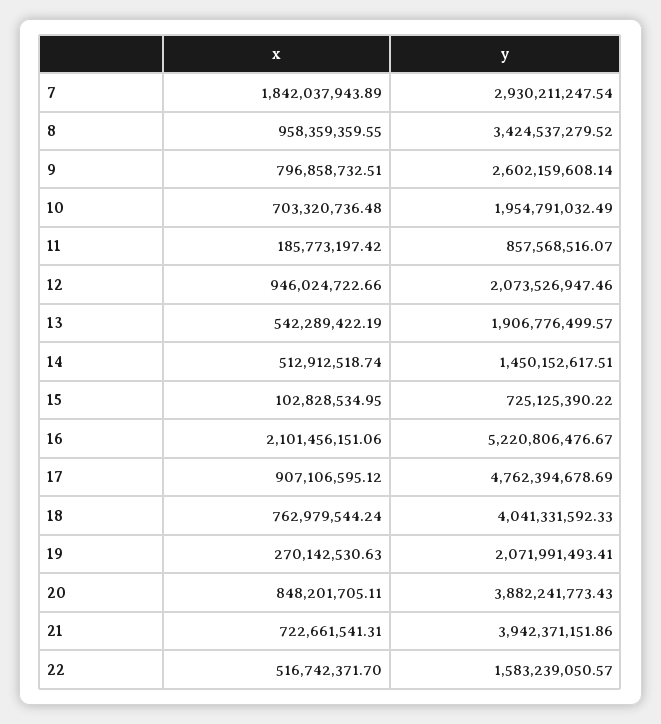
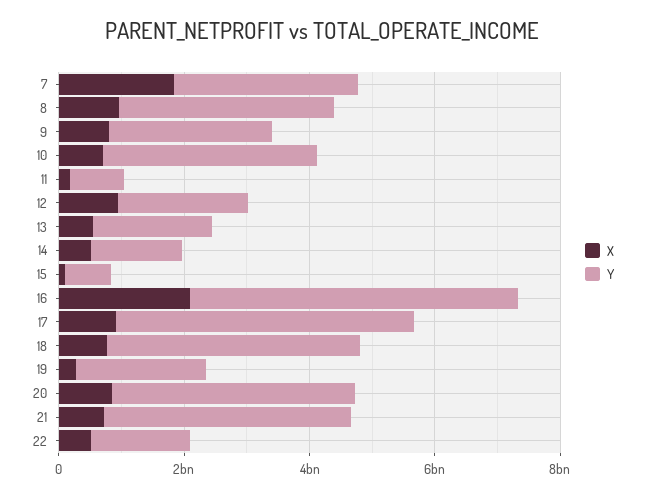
  {
    "x": {
      "7": 1842037943.89,
      "8": 958359359.55,
      "9": 796858732.51,
      "10": 703320736.48,
      "11": 185773197.42,
      "12": 946024722.66,
      "13": 542289422.19,
      "14": 512912518.74,
      "15": 102828534.95,
      "16": 2101456151.06,
      "17": 907106595.12,
      "18": 762979544.24,
      "19": 270142530.63,
      "20": 848201705.11,
      "21": 722661541.31,
      "22": 516742371.7
    },
    "y": {
      "7": 2930211247.54,
      "8": 3424537279.52,
      "9": 2602159608.14,
-     "10": 1954791032.49,
+     "10": 3500000000,
      "11": 857568516.07,
      "12": 2073526947.46,
      "13": 1906776499.57,
      "14": 1450152617.51,
      "15": 725125390.22,
      "16": 5220806476.67,
      "17": 4762394678.69,
      "18": 4041331592.33,
      "19": 2071991493.41,
      "20": 3882241773.43,
      "21": 3942371151.86,
      "22": 1583239050.57
    }
  }

